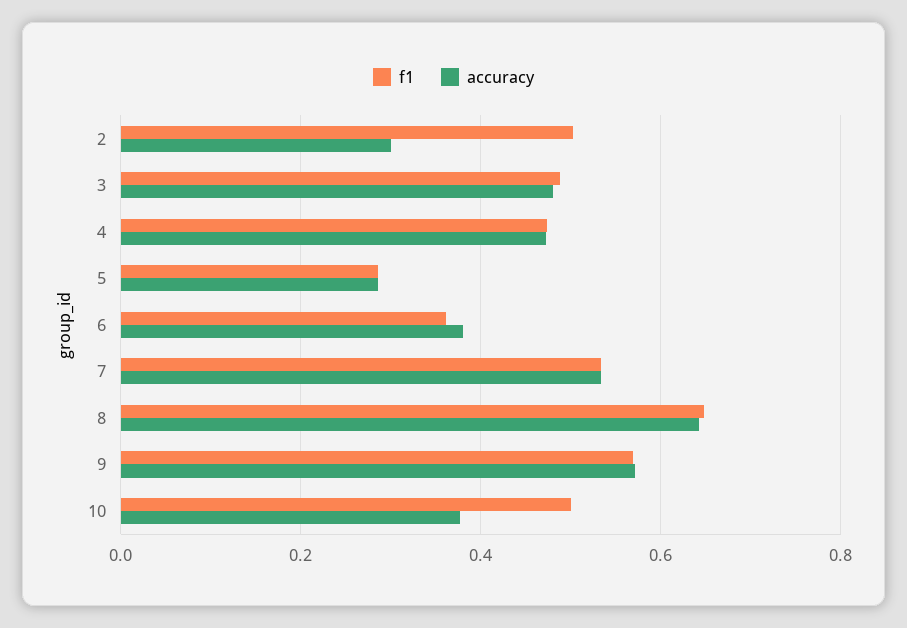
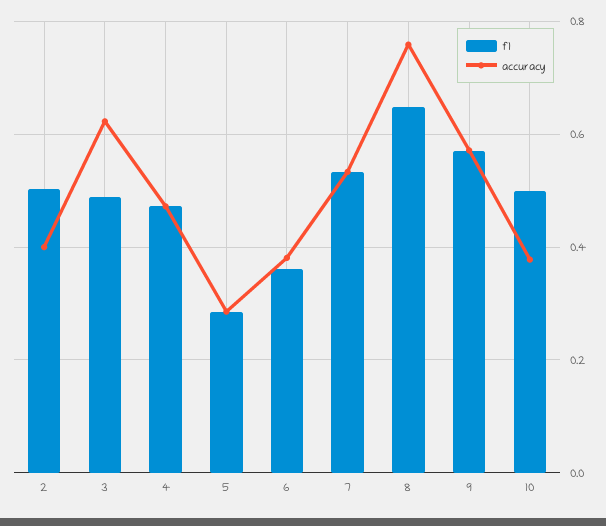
  {
    "f1": {
      "2": 0.5,
      "3": 0.48,
      "4": 0.48,
      "5": 0.28,
      "6": 0.36,
      "7": 0.54,
      "8": 0.64,
      "9": 0.56,
      "10": 0.5
    },
    "accuracy": {
-     "2": 0.3,
+     "2": 0.4,
-     "3": 0.48,
+     "3": 0.62,
      "4": 0.48,
      "5": 0.28,
      "6": 0.38,
      "7": 0.54,
-     "8": 0.64,
+     "8": 0.76,
      "9": 0.58,
      "10": 0.38
    }
  }

